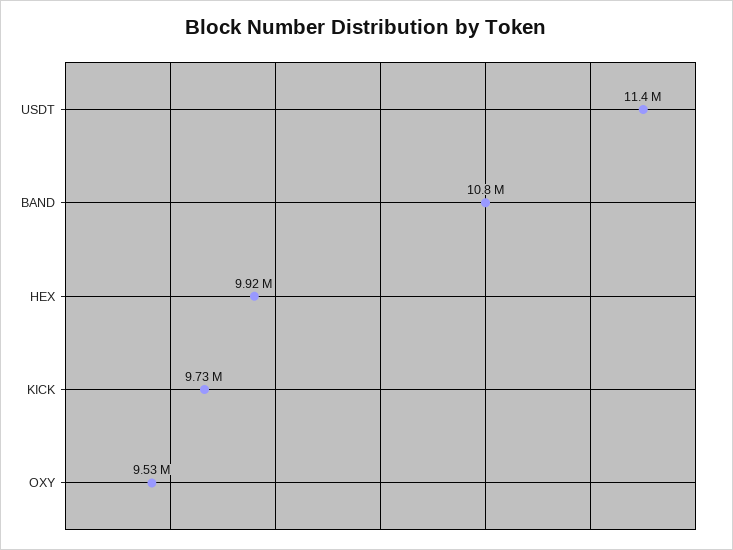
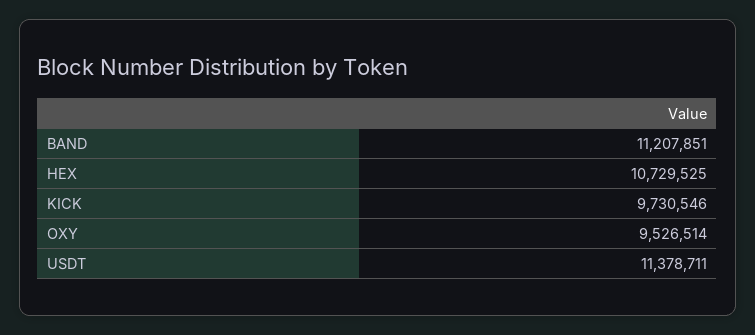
  {
    "USDT": 11378711,
-   "BAND": 10800000,
+   "BAND": 11207851,
-   "HEX": 9920000,
+   "HEX": 10729525,
    "KICK": 9730546,
    "OXY": 9526514
  }

